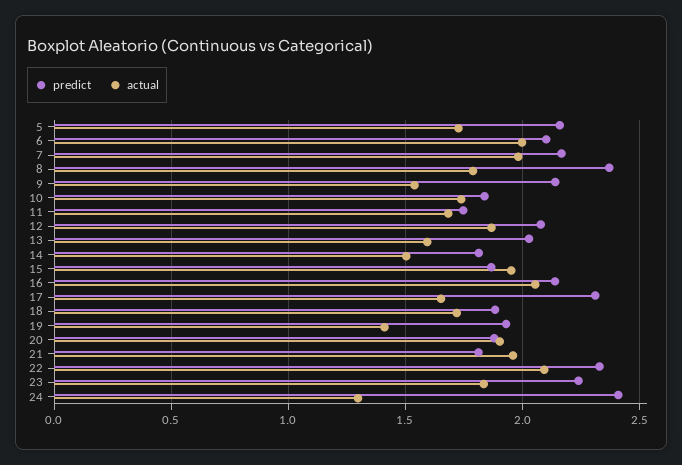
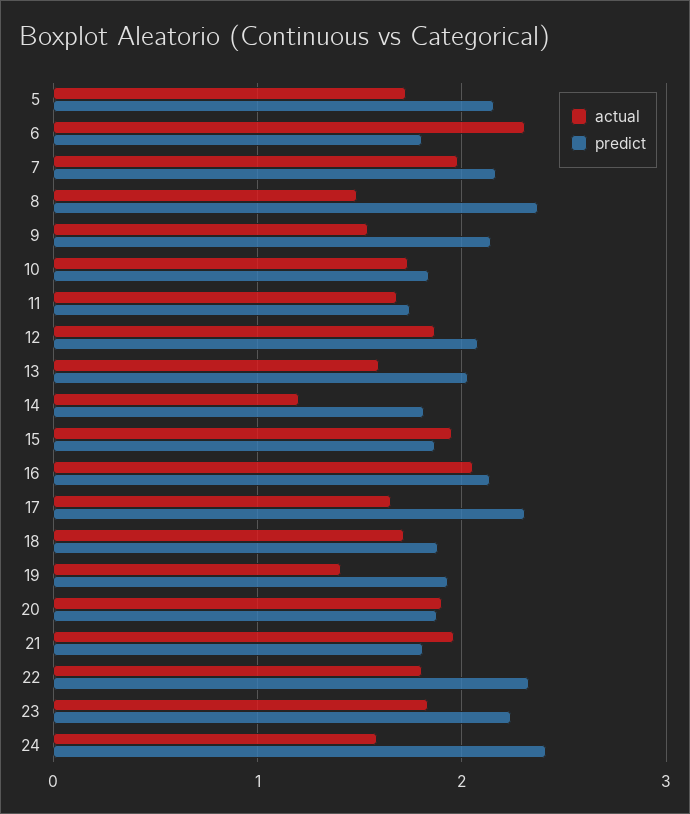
  {
    "predict": {
      "5": 2.15,
-     "6": 2.1,
+     "6": 1.8,
      "7": 2.15,
      "8": 2.35,
      "9": 2.15,
      "10": 1.85,
      "11": 1.75,
      "12": 2.1,
      "13": 2.05,
      "14": 1.8,
      "15": 1.85,
      "16": 2.15,
      "17": 2.3,
      "18": 1.9,
      "19": 1.95,
      "20": 1.9,
      "21": 1.8,
      "22": 2.35,
      "23": 2.25,
      "24": 2.4
    },
    "actual": {
      "5": 1.75,
-     "6": 2,
+     "6": 2.3,
      "7": 2,
-     "8": 1.8,
+     "8": 1.5,
      "9": 1.55,
      "10": 1.75,
      "11": 1.7,
      "12": 1.85,
      "13": 1.6,
-     "14": 1.5,
+     "14": 1.2,
      "15": 1.95,
      "16": 2.05,
      "17": 1.65,
      "18": 1.7,
      "19": 1.4,
      "20": 1.9,
      "21": 1.95,
-     "22": 2.1,
+     "22": 1.8,
      "23": 1.85,
-     "24": 1.3
+     "24": 1.6
    }
  }

